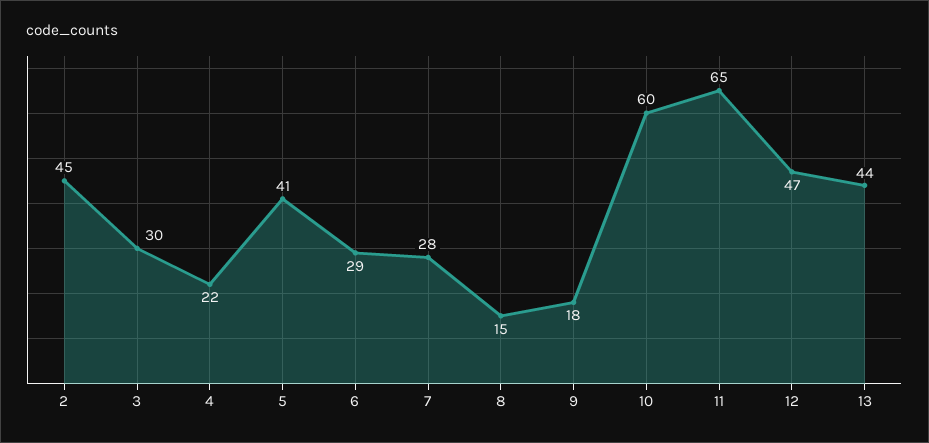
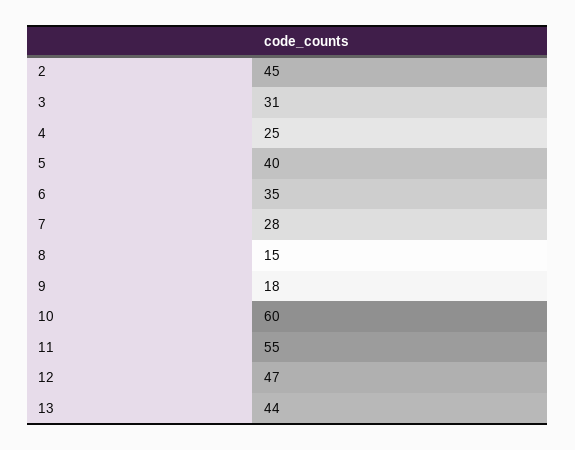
  {
    "2": 45,
-   "3": 30,
+   "3": 31,
-   "4": 22,
+   "4": 25,
-   "5": 41,
+   "5": 40,
-   "6": 29,
+   "6": 35,
    "7": 28,
    "8": 15,
    "9": 18,
    "10": 60,
-   "11": 65,
+   "11": 55,
    "12": 47,
    "13": 44
  }

